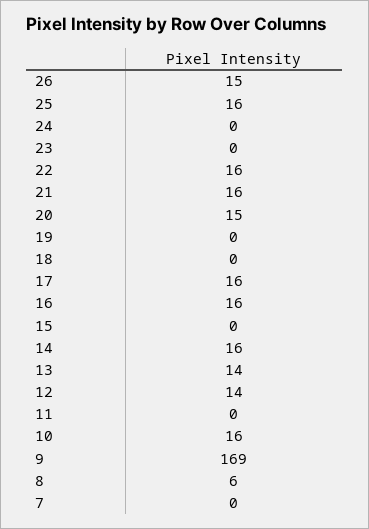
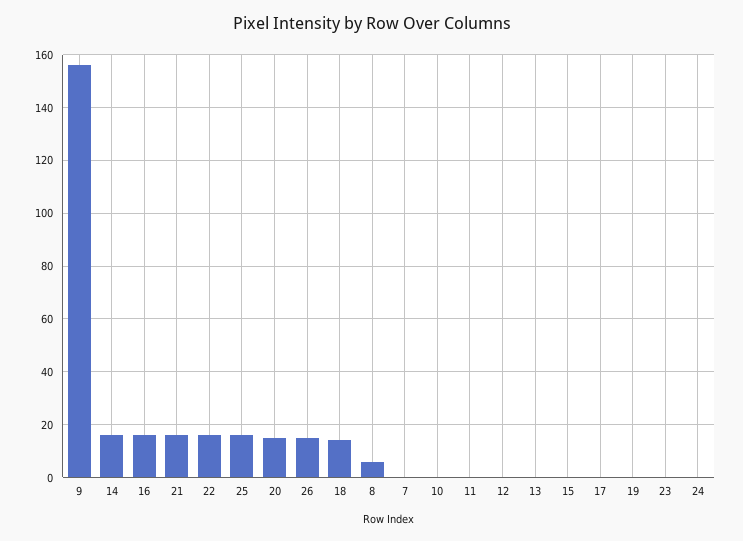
  {
    "26": 15,
    "25": 16,
    "24": 0,
    "23": 0,
    "22": 16,
    "21": 16,
    "20": 15,
    "19": 0,
-   "18": 0,
+   "18": 15,
-   "17": 16,
+   "17": 0,
    "16": 16,
    "15": 0,
    "14": 16,
-   "13": 14,
+   "13": 0,
-   "12": 14,
+   "12": 0,
    "11": 0,
-   "10": 16,
+   "10": 0,
-   "9": 169,
+   "9": 155,
    "8": 6,
    "7": 0
  }

